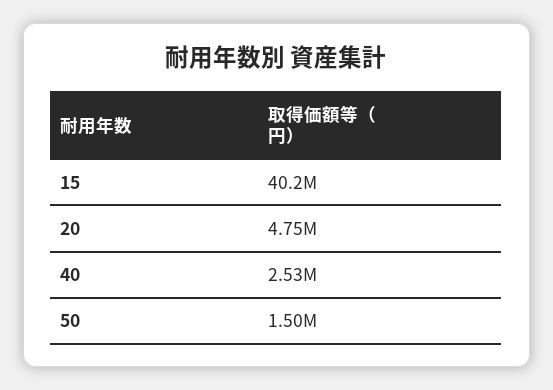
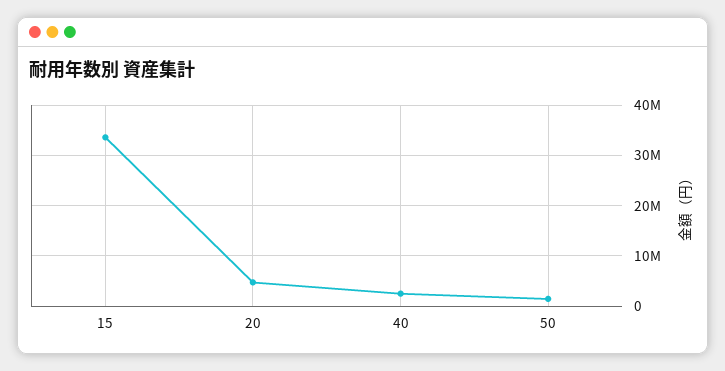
  {
-   "15": 40200000,
+   "15": 34000000,
    "20": 4750000,
    "40": 2530000,
    "50": 1500000
  }

